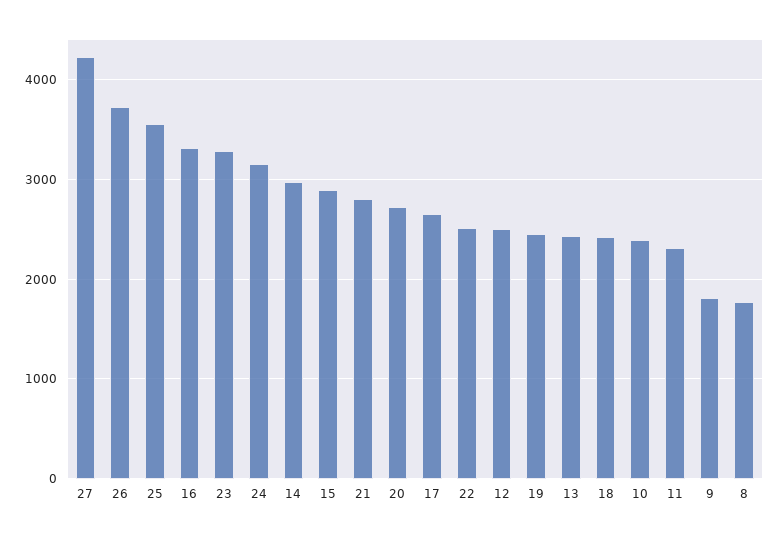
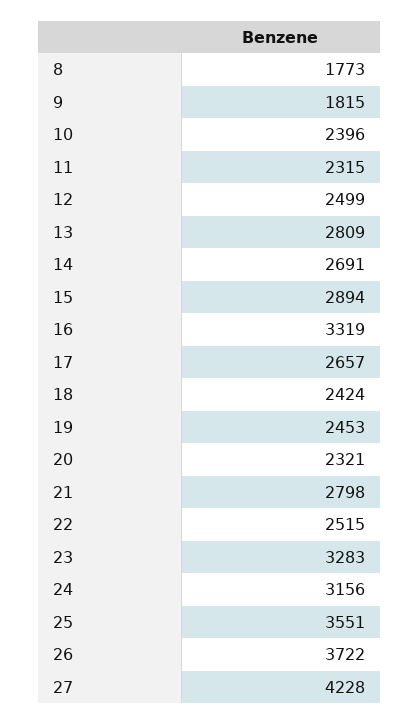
  {
    "27": 4228,
    "26": 3722,
    "25": 3551,
    "16": 3319,
    "23": 3283,
    "24": 3156,
-   "14": 3000,
+   "14": 2691,
    "15": 2894,
    "21": 2798,
-   "20": 2700,
+   "20": 2321,
    "17": 2657,
    "22": 2515,
    "12": 2499,
    "19": 2453,
-   "13": 2400,
+   "13": 2809,
    "18": 2424,
    "10": 2396,
    "11": 2315,
    "9": 1815,
    "8": 1773
  }

